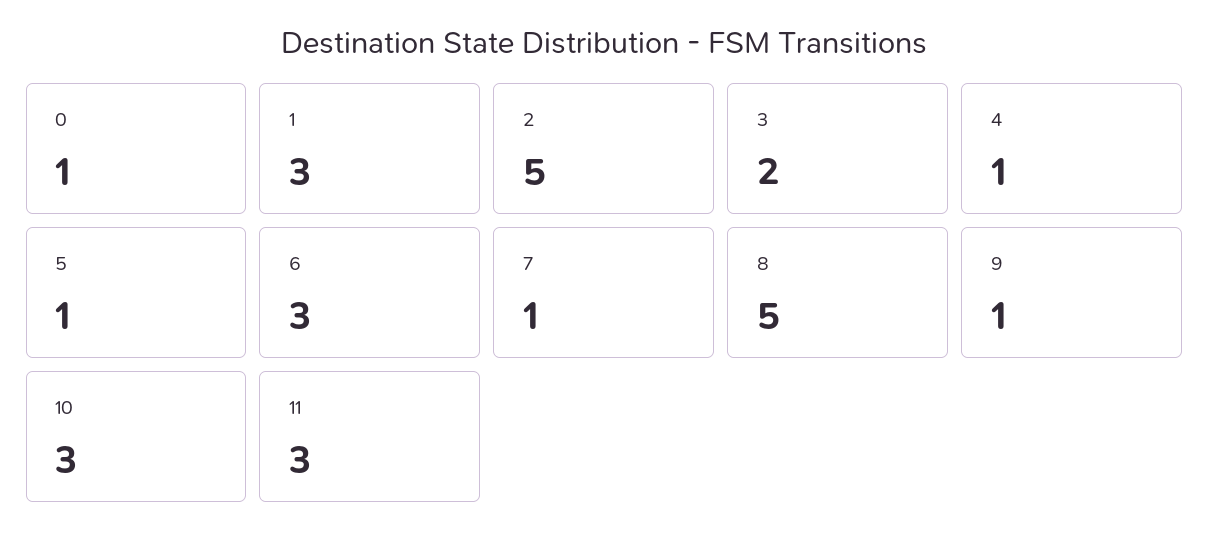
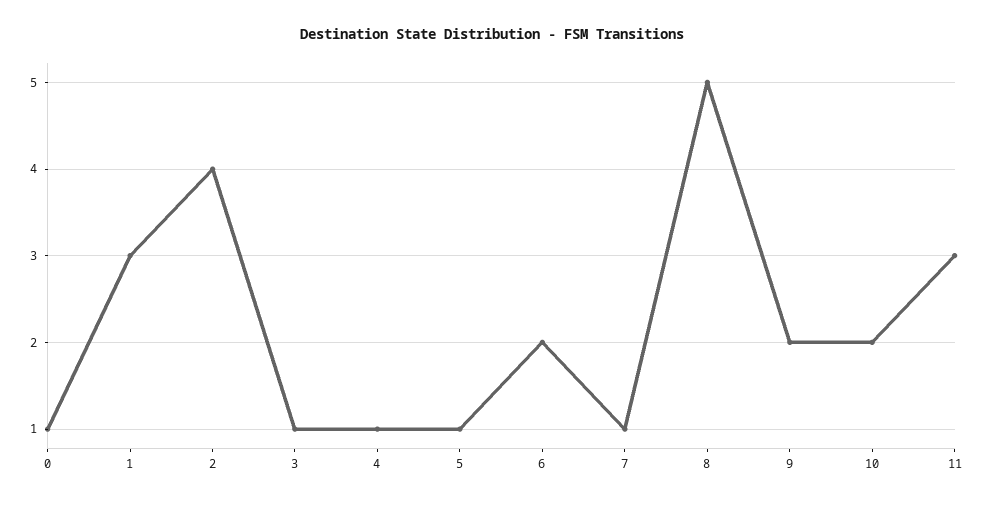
  {
    "0": 1,
    "1": 3,
-   "2": 5,
+   "2": 4,
-   "3": 2,
+   "3": 1,
    "4": 1,
    "5": 1,
-   "6": 3,
+   "6": 2,
    "7": 1,
    "8": 5,
-   "9": 1,
+   "9": 2,
-   "10": 3,
+   "10": 2,
    "11": 3
  }

